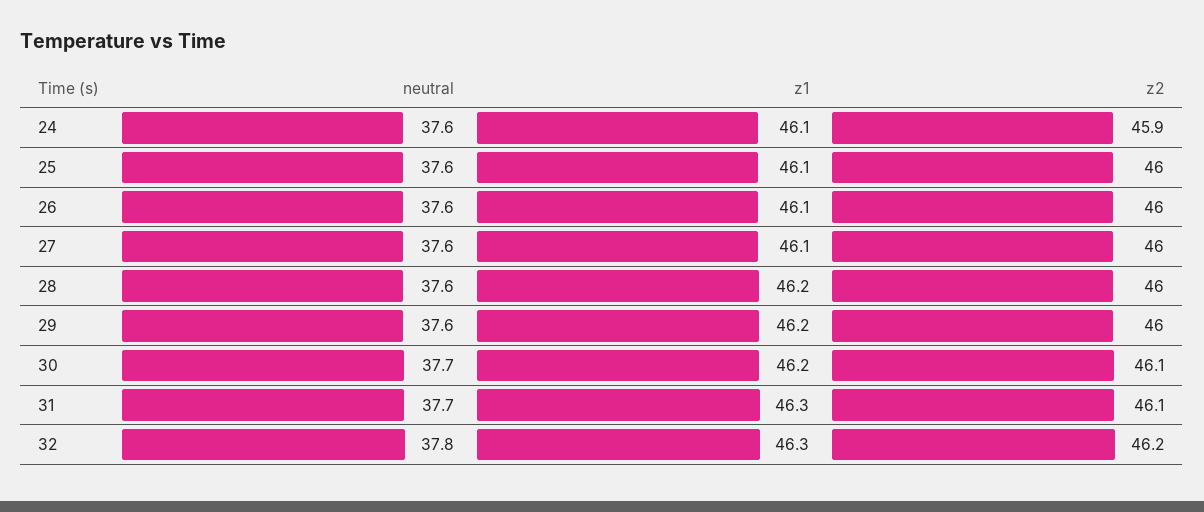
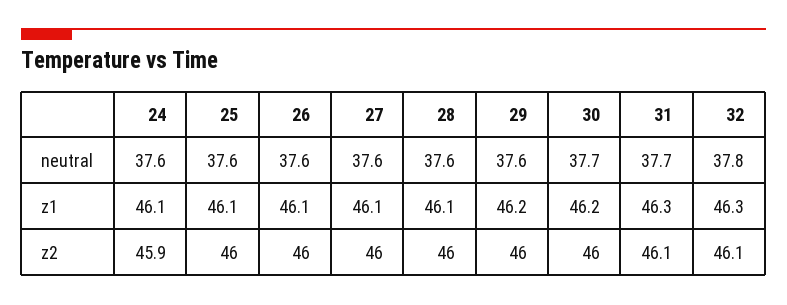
  {
    "neutral": {
      "24": 37.6,
      "25": 37.6,
      "26": 37.6,
      "27": 37.6,
      "28": 37.6,
      "29": 37.6,
      "30": 37.7,
      "31": 37.7,
      "32": 37.8
    },
    "z1": {
      "24": 46.1,
      "25": 46.1,
      "26": 46.1,
      "27": 46.1,
-     "28": 46.2,
+     "28": 46.1,
      "29": 46.2,
      "30": 46.2,
      "31": 46.3,
      "32": 46.3
    },
    "z2": {
      "24": 45.9,
      "25": 46,
      "26": 46,
      "27": 46,
      "28": 46,
      "29": 46,
-     "30": 46.1,
+     "30": 46,
      "31": 46.1,
-     "32": 46.2
+     "32": 46.1
    }
  }

